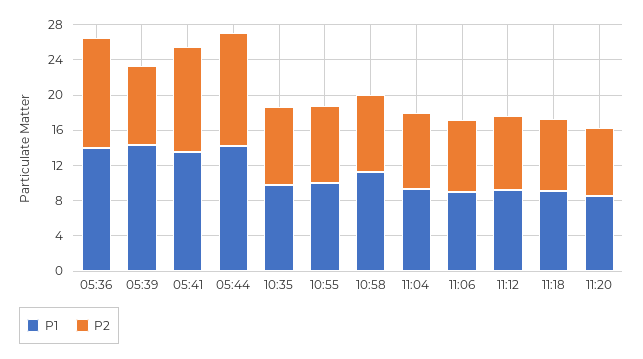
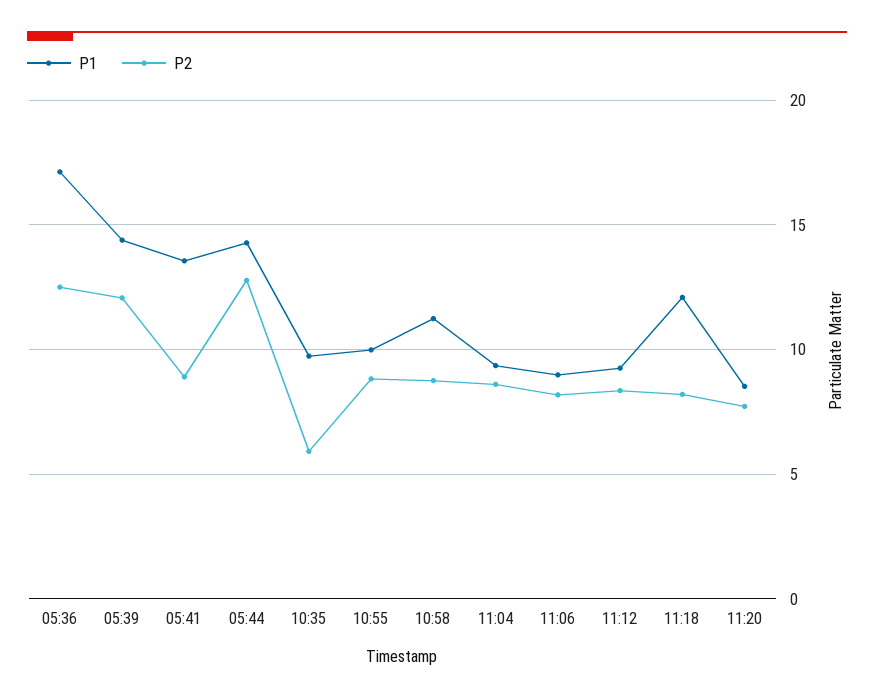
  {
    "P1": {
-     "05:36": 14,
+     "05:36": 17,
      "05:39": 14.5,
      "05:41": 13.5,
      "05:44": 14.5,
      "10:35": 9.5,
      "10:55": 10,
      "10:58": 11,
      "11:04": 9.5,
      "11:06": 9,
      "11:12": 9.5,
-     "11:18": 9,
+     "11:18": 12,
      "11:20": 8.5
    },
    "P2": {
      "05:36": 12.5,
-     "05:39": 9,
+     "05:39": 12,
-     "05:41": 12,
+     "05:41": 9,
      "05:44": 13,
-     "10:35": 9,
+     "10:35": 6,
      "10:55": 9,
      "10:58": 9,
      "11:04": 8.5,
      "11:06": 8,
      "11:12": 8.5,
      "11:18": 8,
      "11:20": 7.5
    }
  }

